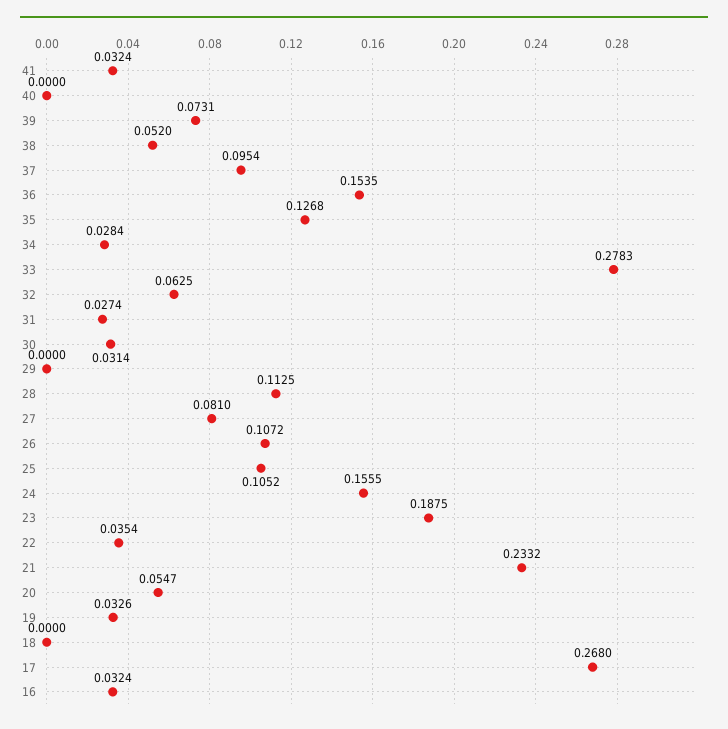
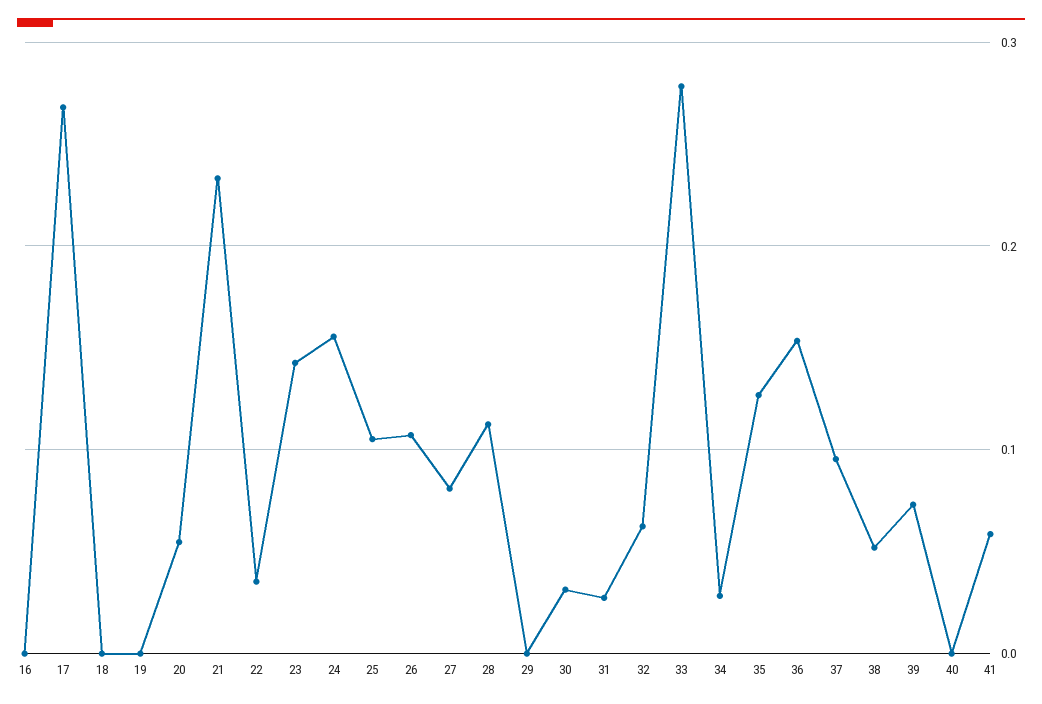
  {
-   "41": 0.0324,
+   "41": 0.06,
    "40": 0,
    "39": 0.0731,
    "38": 0.052,
    "37": 0.0954,
    "36": 0.1535,
    "35": 0.1268,
    "34": 0.0284,
    "33": 0.2783,
    "32": 0.0625,
    "31": 0.0274,
    "30": 0.0314,
    "29": 0,
    "28": 0.1125,
    "27": 0.081,
    "26": 0.1072,
    "25": 0.1052,
    "24": 0.1555,
-   "23": 0.1875,
+   "23": 0.14,
    "22": 0.0354,
    "21": 0.2332,
    "20": 0.0547,
-   "19": 0.0326,
+   "19": 0,
    "18": 0,
    "17": 0.268,
-   "16": 0.0324
+   "16": 0
  }

